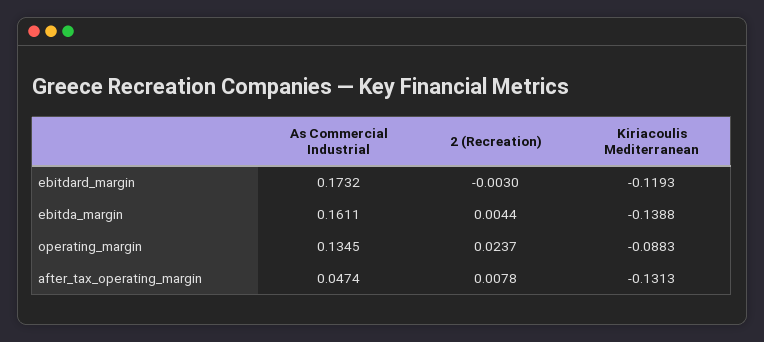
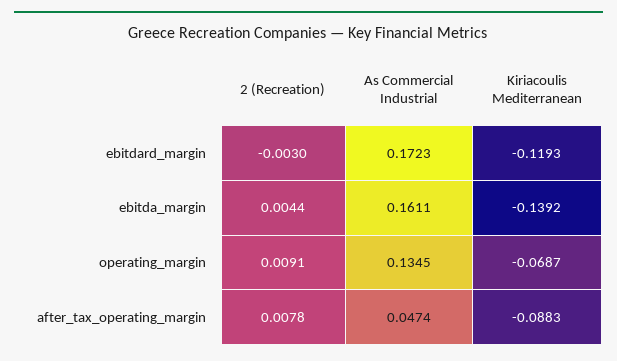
  {
    "As Commercial Industrial": {
-     "ebitdard_margin": 0.1732,
+     "ebitdard_margin": 0.1723,
      "ebitda_margin": 0.1611,
      "operating_margin": 0.1345,
      "after_tax_operating_margin": 0.0474
    },
    "2 (Recreation)": {
      "ebitdard_margin": -0.003,
      "ebitda_margin": 0.0044,
-     "operating_margin": 0.0237,
+     "operating_margin": 0.0091,
      "after_tax_operating_margin": 0.0078
    },
    "Kiriacoulis Mediterranean": {
      "ebitdard_margin": -0.1193,
-     "ebitda_margin": -0.1388,
+     "ebitda_margin": -0.1392,
-     "operating_margin": -0.0883,
+     "operating_margin": -0.0687,
-     "after_tax_operating_margin": -0.1313
+     "after_tax_operating_margin": -0.0883
    }
  }

